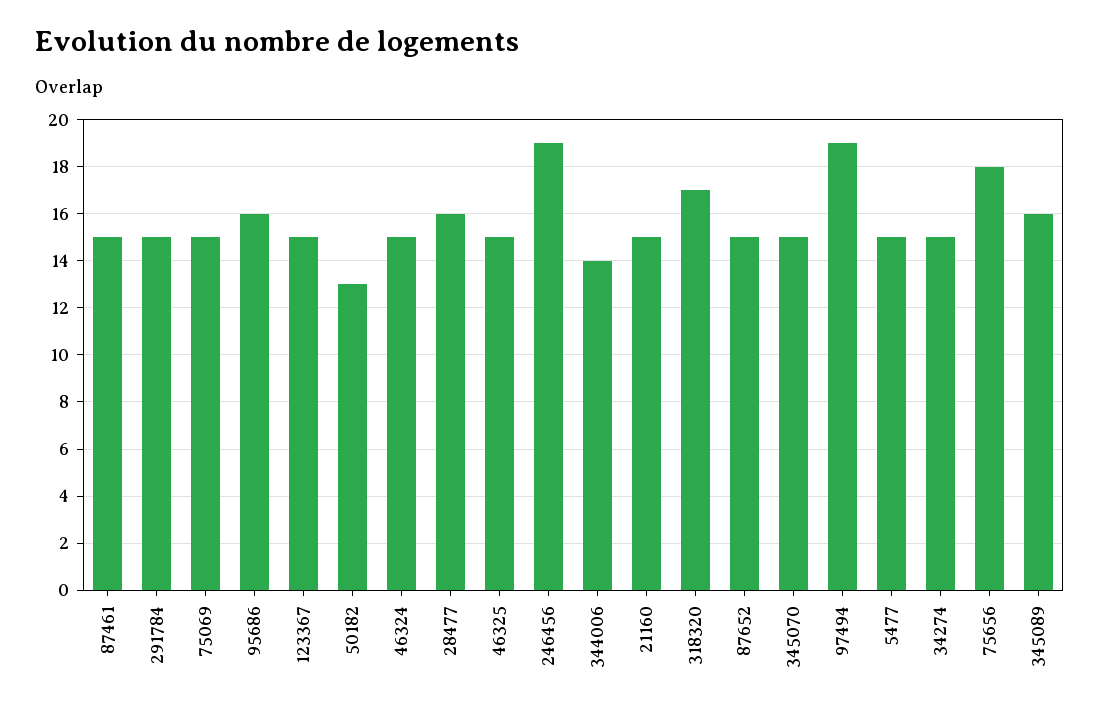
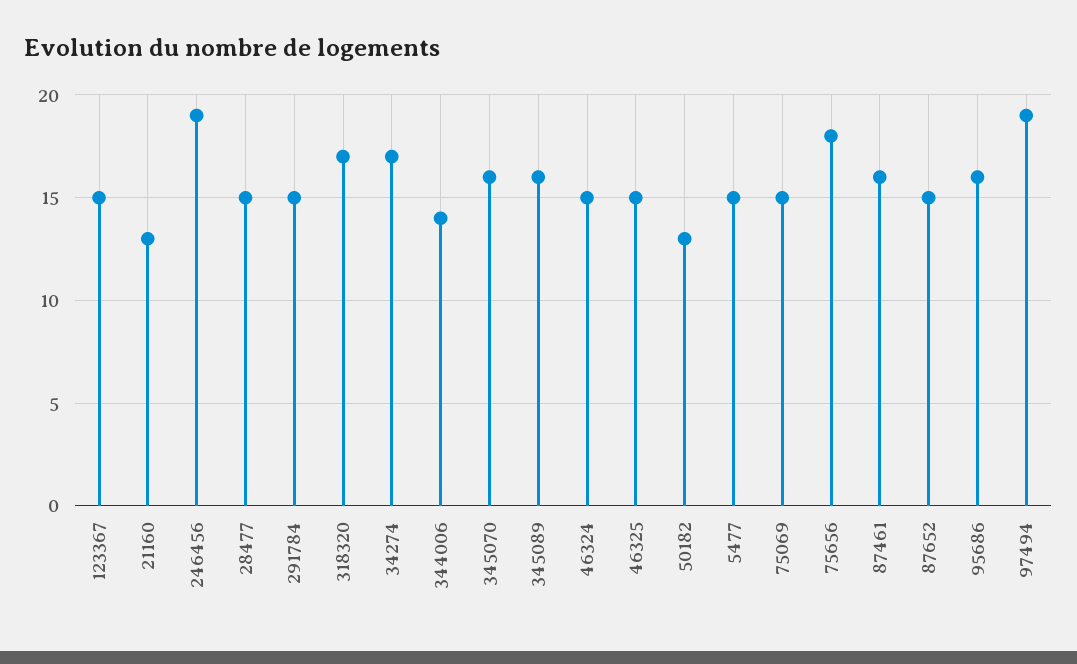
  {
-   "87461": 15,
+   "87461": 16,
    "291784": 15,
    "75069": 15,
    "95686": 16,
    "123367": 15,
    "50182": 13,
    "46324": 15,
-   "28477": 16,
+   "28477": 15,
    "46325": 15,
    "246456": 19,
    "344006": 14,
-   "21160": 15,
+   "21160": 13,
    "318320": 17,
    "87652": 15,
-   "345070": 15,
+   "345070": 16,
    "97494": 19,
    "5477": 15,
-   "34274": 15,
+   "34274": 17,
    "75656": 18,
    "345089": 16
  }

